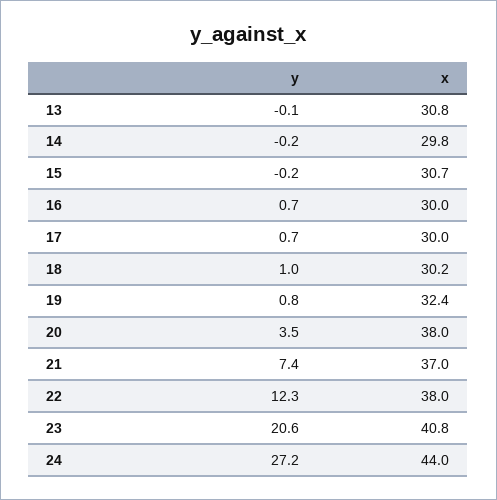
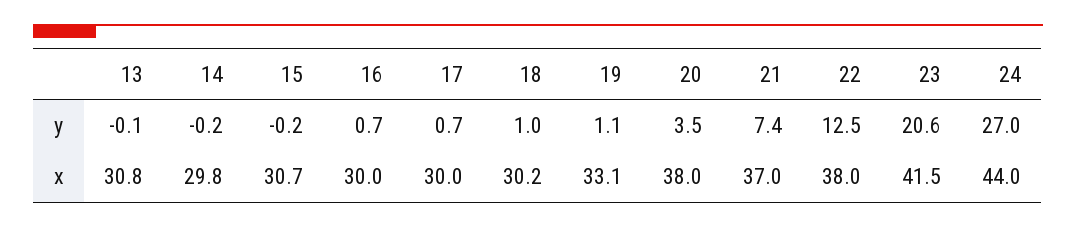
  {
    "y": {
      "13": -0.1,
      "14": -0.2,
      "15": -0.2,
      "16": 0.7,
      "17": 0.7,
      "18": 1,
-     "19": 0.8,
+     "19": 1.1,
      "20": 3.5,
      "21": 7.4,
-     "22": 12.3,
+     "22": 12.5,
      "23": 20.6,
-     "24": 27.2
+     "24": 27
    },
    "x": {
      "13": 30.8,
      "14": 29.8,
      "15": 30.7,
      "16": 30,
      "17": 30,
      "18": 30.2,
-     "19": 32.4,
+     "19": 33.1,
      "20": 38,
      "21": 37,
      "22": 38,
-     "23": 40.8,
+     "23": 41.5,
      "24": 44
    }
  }

